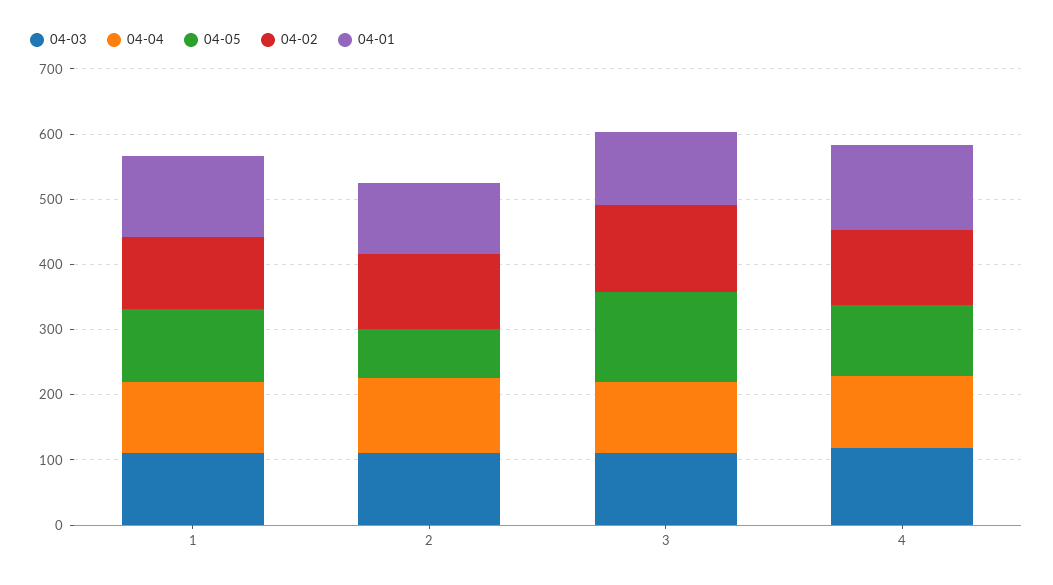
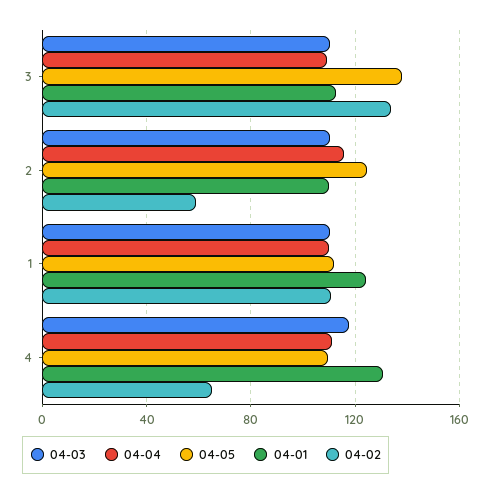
  {
    "04-03": {
      "1": 110,
      "2": 110,
      "3": 110,
      "4": 120
    },
    "04-04": {
      "1": 110,
      "2": 115,
      "3": 110,
      "4": 110
    },
    "04-05": {
      "1": 110,
-     "2": 80,
+     "2": 125,
      "3": 140,
      "4": 110
    },
    "04-02": {
      "1": 110,
-     "2": 120,
+     "2": 60,
      "3": 135,
-     "4": 120
+     "4": 65
    },
    "04-01": {
      "1": 125,
      "2": 110,
      "3": 115,
      "4": 130
    }
  }

